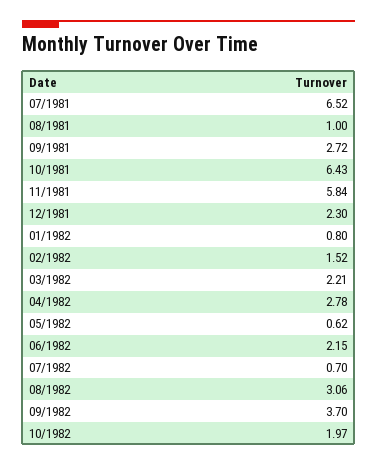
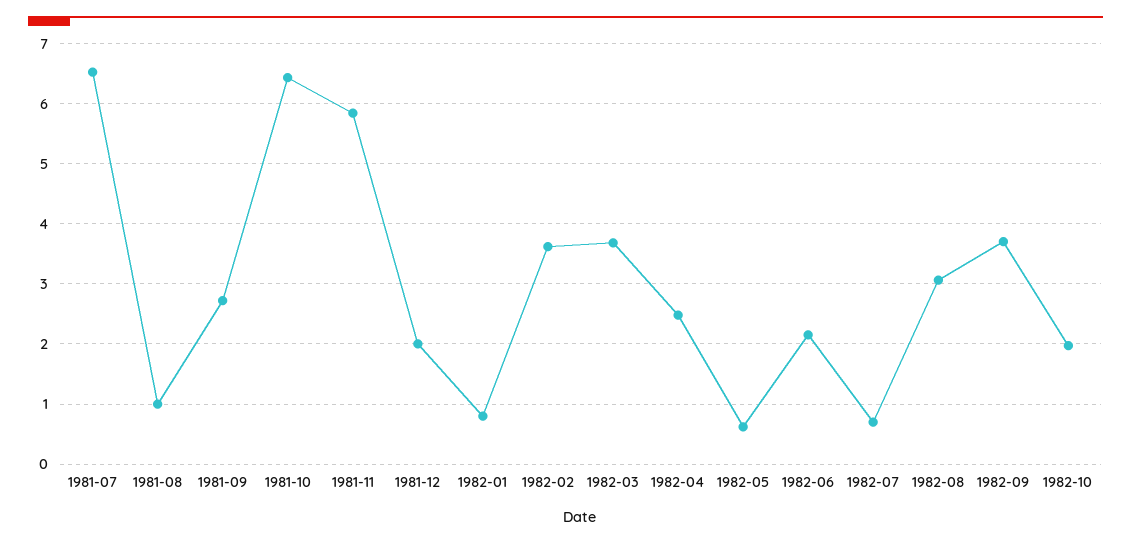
  {
    "07/1981": 6.52,
    "08/1981": 1,
    "09/1981": 2.72,
    "10/1981": 6.43,
    "11/1981": 5.84,
-   "12/1981": 2.3,
+   "12/1981": 2,
    "01/1982": 0.8,
-   "02/1982": 1.52,
+   "02/1982": 3.6,
-   "03/1982": 2.21,
+   "03/1982": 3.7,
-   "04/1982": 2.78,
+   "04/1982": 2.5,
    "05/1982": 0.62,
    "06/1982": 2.15,
    "07/1982": 0.7,
    "08/1982": 3.06,
    "09/1982": 3.7,
    "10/1982": 1.97
  }

